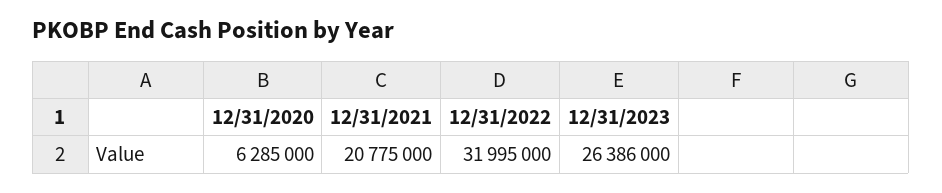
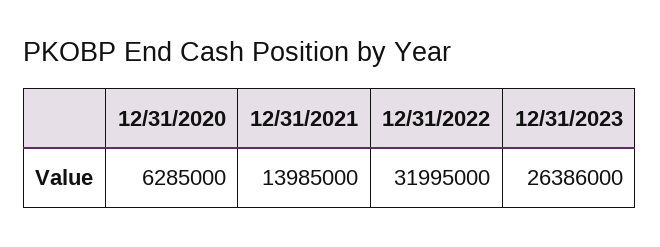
  {
    "12/31/2020": 6285000,
-   "12/31/2021": 20775000,
+   "12/31/2021": 13985000,
    "12/31/2022": 31995000,
    "12/31/2023": 26386000
  }

